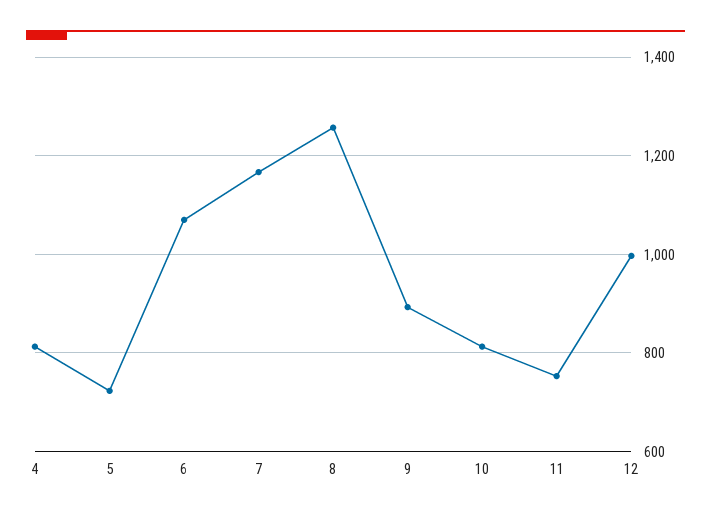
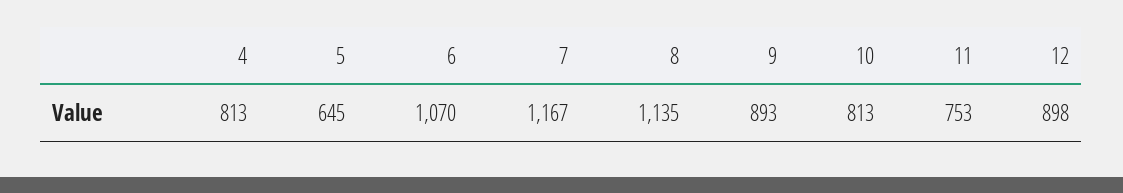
  {
    "4": 813,
-   "5": 720,
+   "5": 645,
    "6": 1070,
    "7": 1167,
-   "8": 1260,
+   "8": 1135,
    "9": 893,
    "10": 813,
    "11": 753,
-   "12": 1000
+   "12": 898
  }

